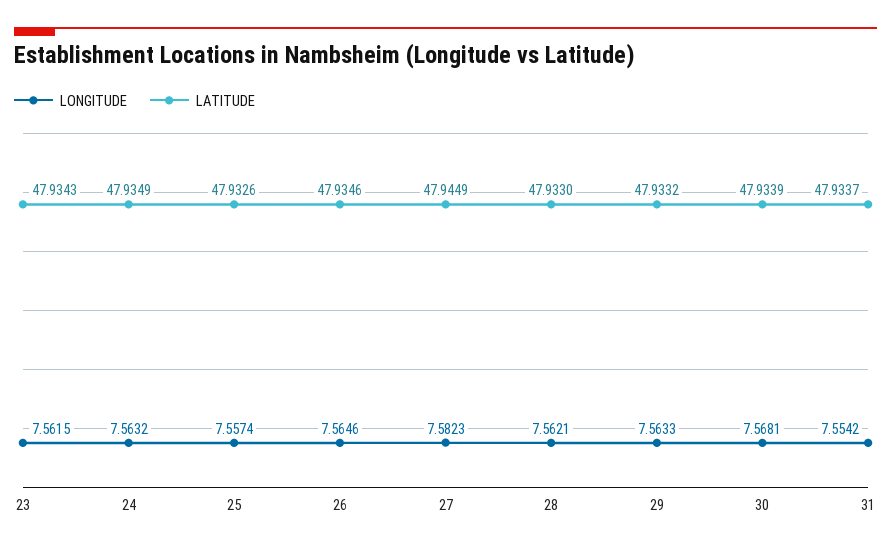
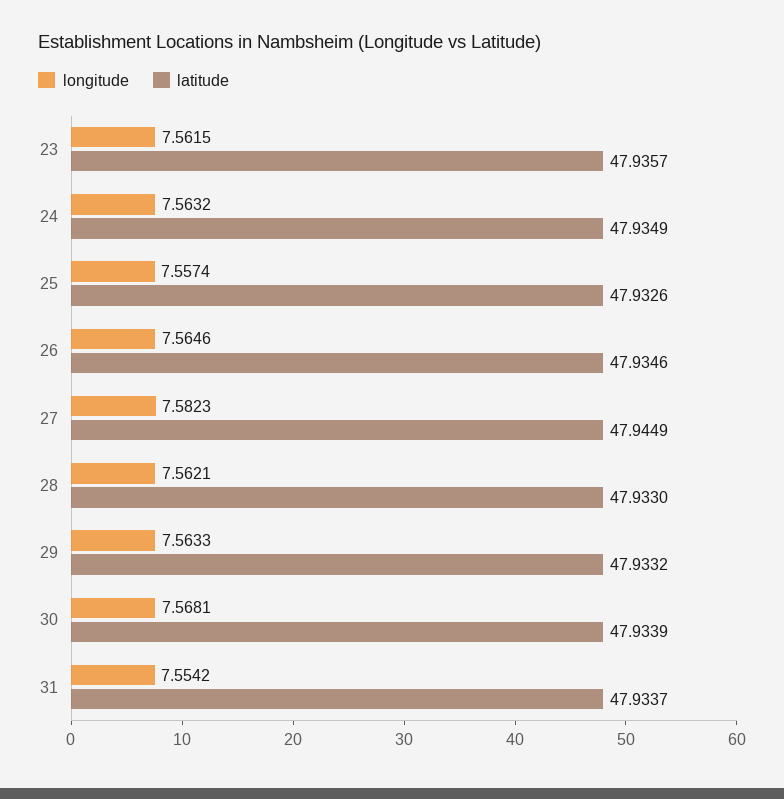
  {
    "LONGITUDE": {
      "23": 7.5615,
      "24": 7.5632,
      "25": 7.5574,
      "26": 7.5646,
      "27": 7.5823,
      "28": 7.5621,
      "29": 7.5633,
      "30": 7.5681,
      "31": 7.5542
    },
    "LATITUDE": {
-     "23": 47.9343,
+     "23": 47.9357,
      "24": 47.9349,
      "25": 47.9326,
      "26": 47.9346,
      "27": 47.9449,
      "28": 47.933,
      "29": 47.9332,
      "30": 47.9339,
      "31": 47.9337
    }
  }

